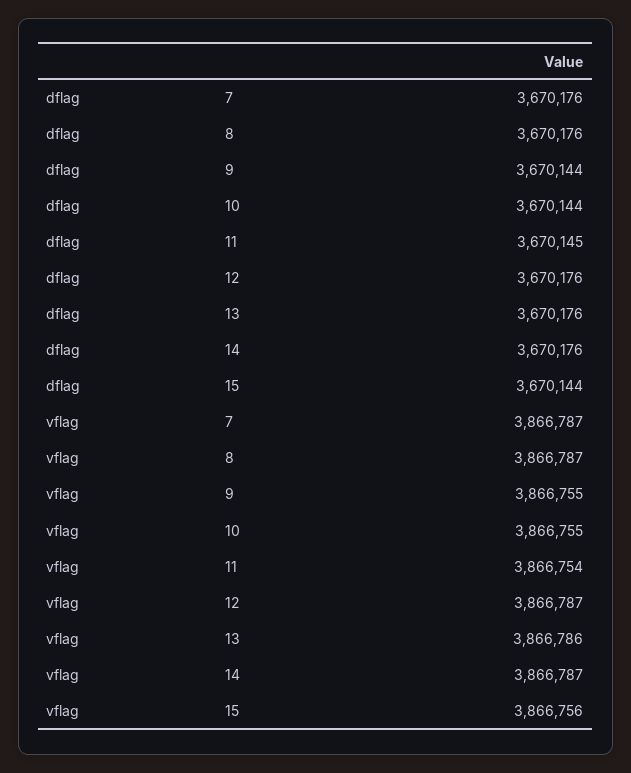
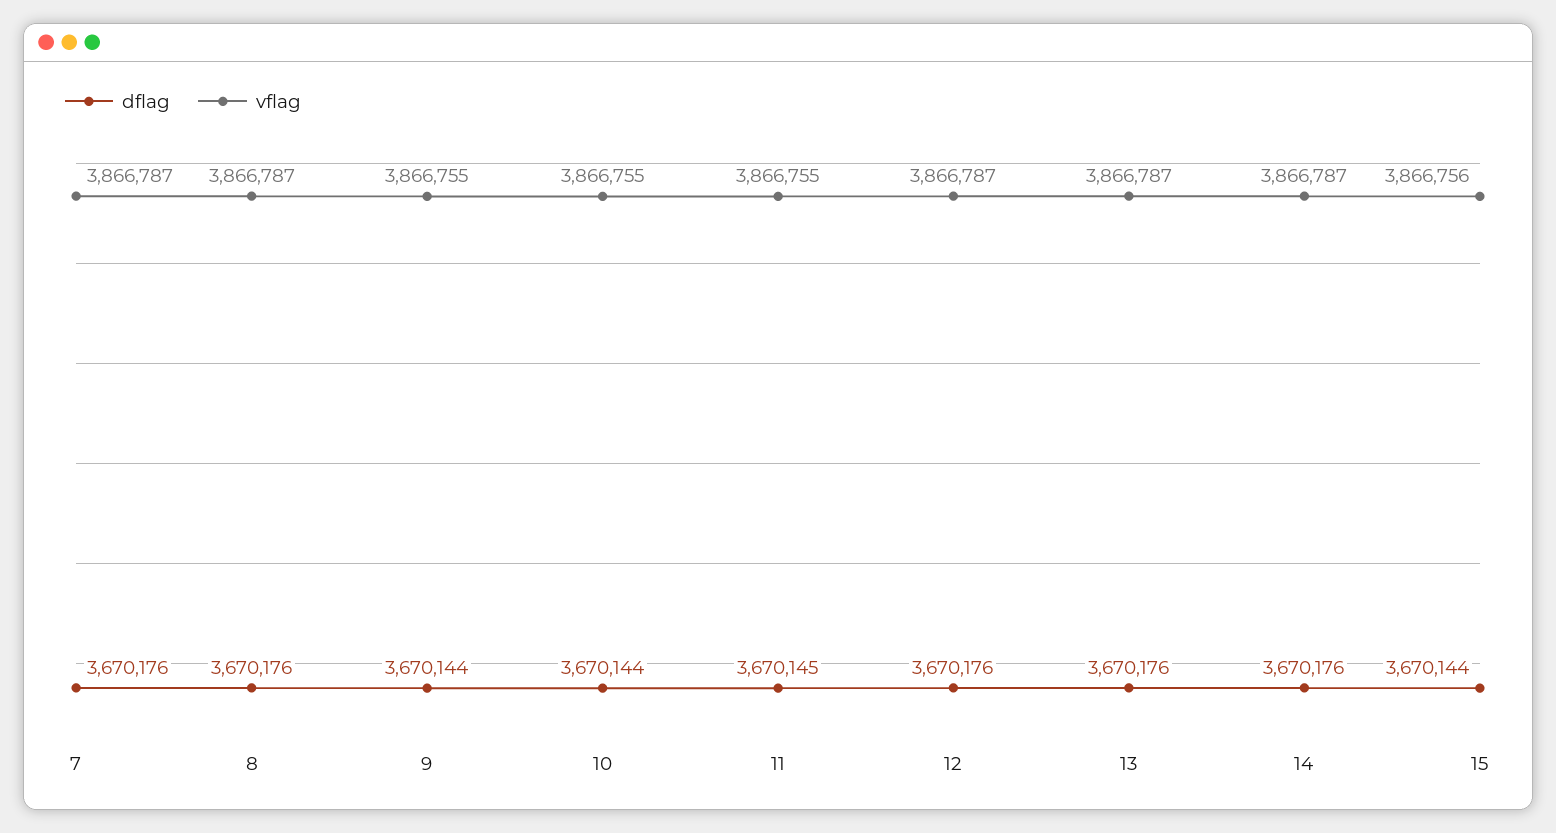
  {
    "dflag": {
      "7": 3670176,
      "8": 3670176,
      "9": 3670144,
      "10": 3670144,
      "11": 3670145,
      "12": 3670176,
      "13": 3670176,
      "14": 3670176,
      "15": 3670144
    },
    "vflag": {
      "7": 3866787,
      "8": 3866787,
      "9": 3866755,
      "10": 3866755,
-     "11": 3866754,
+     "11": 3866755,
      "12": 3866787,
-     "13": 3866786,
+     "13": 3866787,
      "14": 3866787,
      "15": 3866756
    }
  }

